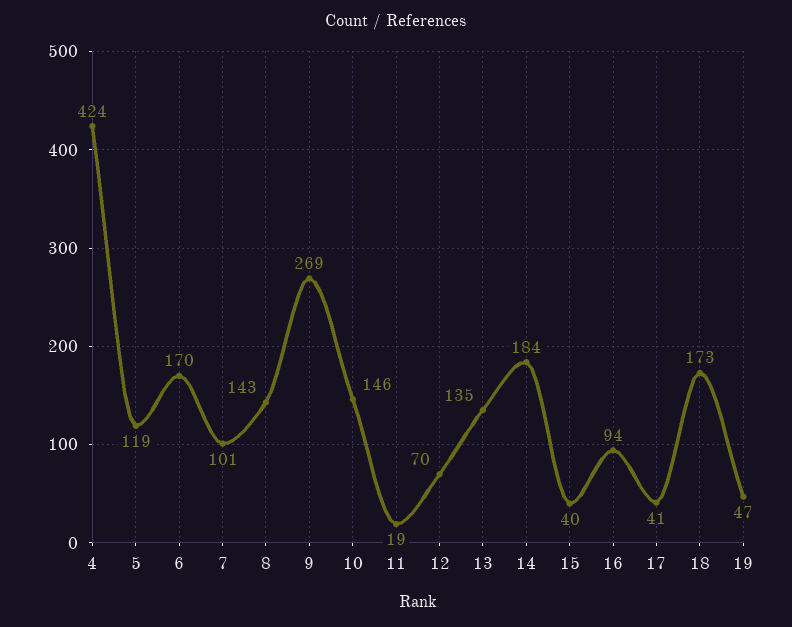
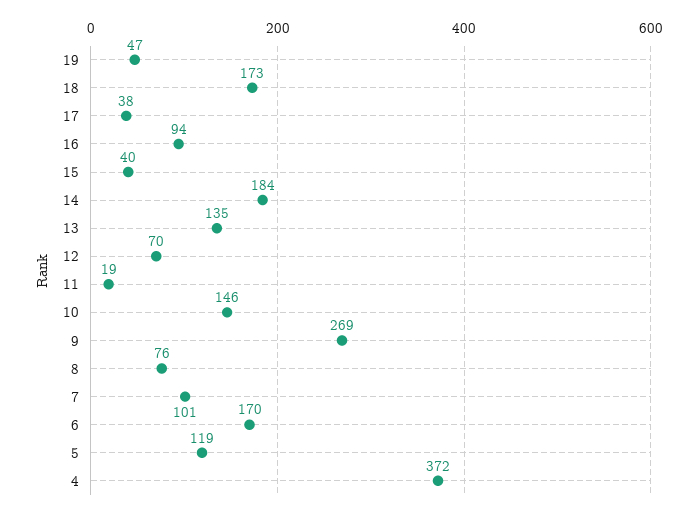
  {
-   "4": 424,
+   "4": 372,
    "5": 119,
    "6": 170,
    "7": 101,
-   "8": 143,
+   "8": 76,
    "9": 269,
    "10": 146,
    "11": 19,
    "12": 70,
    "13": 135,
    "14": 184,
    "15": 40,
    "16": 94,
-   "17": 41,
+   "17": 38,
    "18": 173,
    "19": 47
  }

